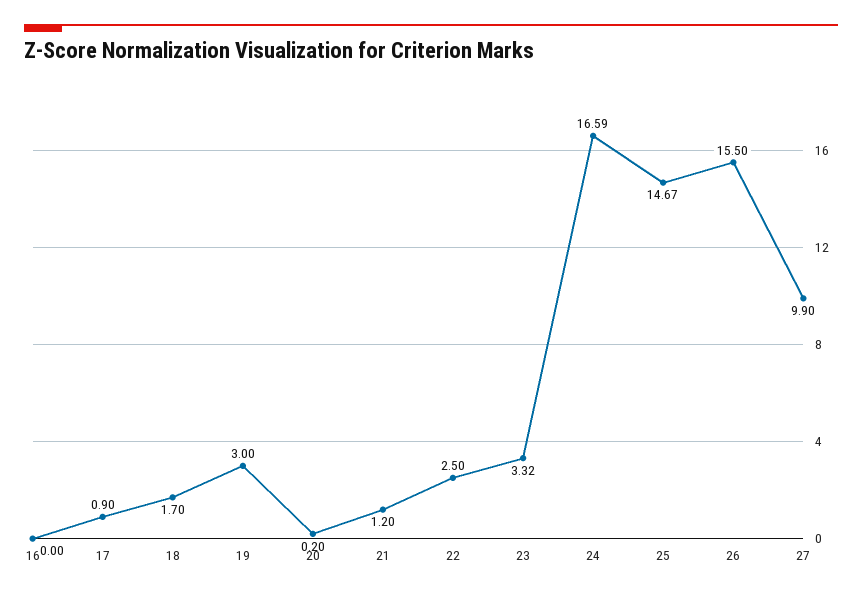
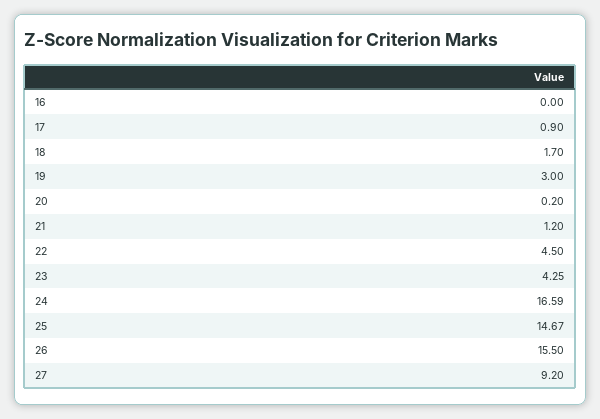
  {
    "16": 0,
    "17": 0.9,
    "18": 1.7,
    "19": 3,
    "20": 0.2,
    "21": 1.2,
-   "22": 2.5,
+   "22": 4.5,
-   "23": 3.32,
+   "23": 4.25,
    "24": 16.59,
    "25": 14.67,
    "26": 15.5,
-   "27": 9.9
+   "27": 9.2
  }

